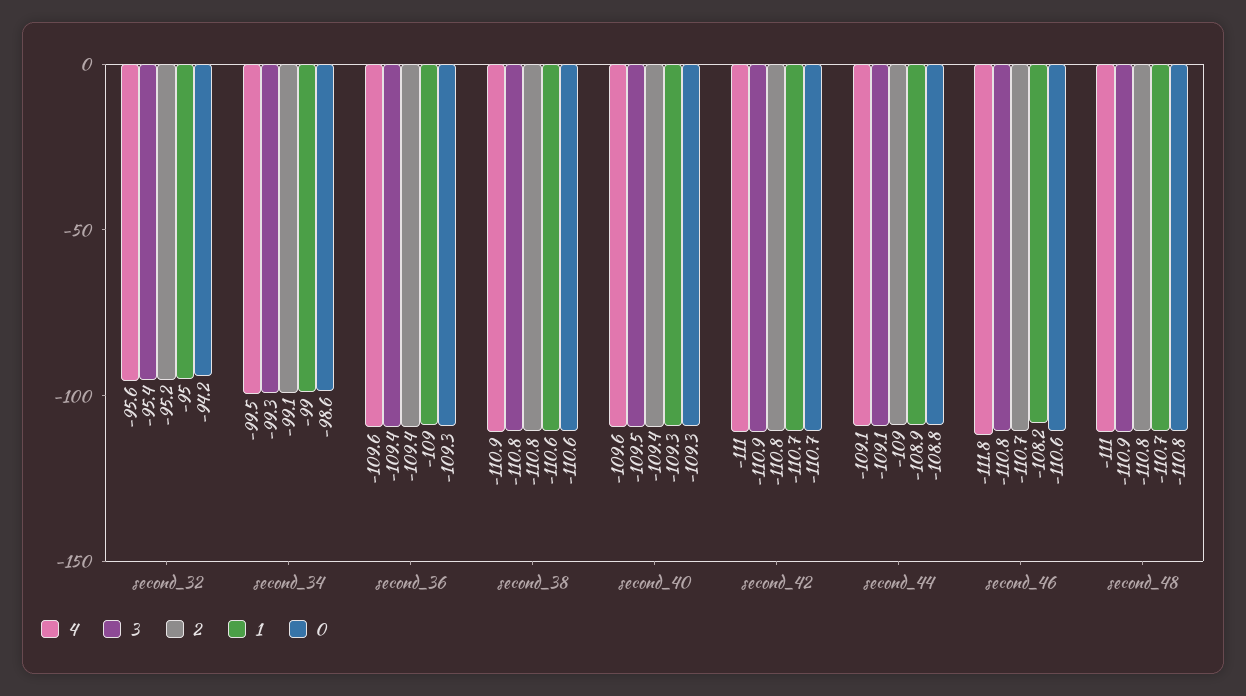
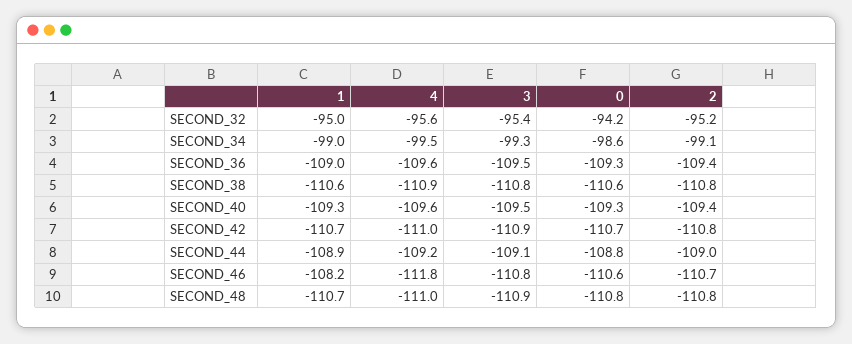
  {
    "4": {
      "second_32": -95.6,
      "second_34": -99.5,
      "second_36": -109.6,
      "second_38": -110.9,
      "second_40": -109.6,
      "second_42": -111,
-     "second_44": -109.1,
+     "second_44": -109.2,
      "second_46": -111.8,
      "second_48": -111
    },
    "3": {
      "second_32": -95.4,
      "second_34": -99.3,
-     "second_36": -109.4,
+     "second_36": -109.5,
      "second_38": -110.8,
      "second_40": -109.5,
      "second_42": -110.9,
      "second_44": -109.1,
      "second_46": -110.8,
      "second_48": -110.9
    },
    "2": {
      "second_32": -95.2,
      "second_34": -99.1,
      "second_36": -109.4,
      "second_38": -110.8,
      "second_40": -109.4,
      "second_42": -110.8,
      "second_44": -109,
      "second_46": -110.7,
      "second_48": -110.8
    },
    "1": {
      "second_32": -95,
      "second_34": -99,
      "second_36": -109,
      "second_38": -110.6,
      "second_40": -109.3,
      "second_42": -110.7,
      "second_44": -108.9,
      "second_46": -108.2,
      "second_48": -110.7
    },
    "0": {
      "second_32": -94.2,
      "second_34": -98.6,
      "second_36": -109.3,
      "second_38": -110.6,
      "second_40": -109.3,
      "second_42": -110.7,
      "second_44": -108.8,
      "second_46": -110.6,
      "second_48": -110.8
    }
  }

